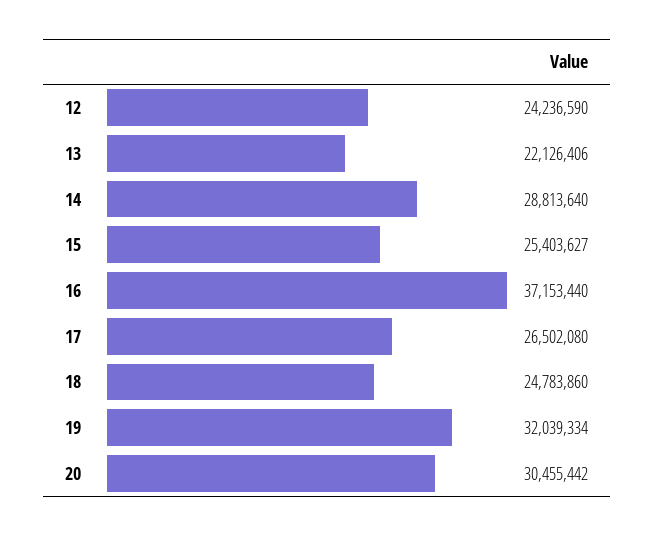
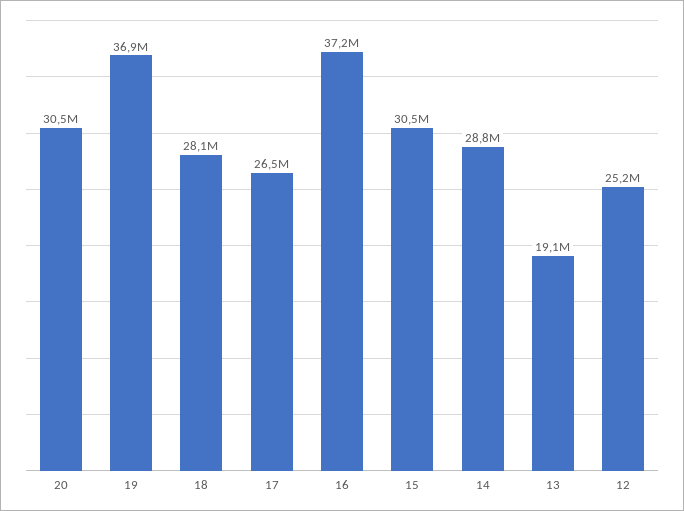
  {
-   "12": 24236590,
+   "12": 25200000,
-   "13": 22126406,
+   "13": 19100000,
    "14": 28813640,
-   "15": 25403627,
+   "15": 30500000,
    "16": 37153440,
    "17": 26502080,
-   "18": 24783860,
+   "18": 28100000,
-   "19": 32039334,
+   "19": 36900000,
    "20": 30455442
  }

